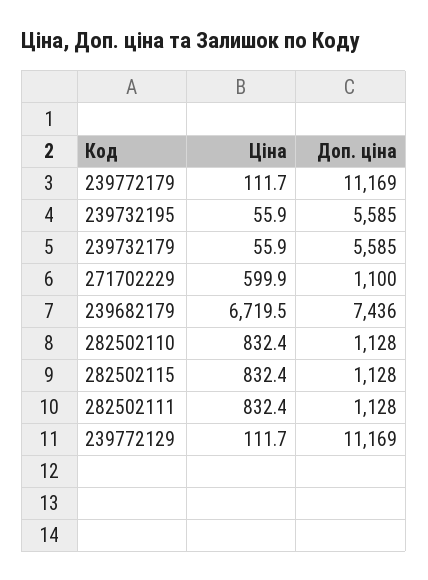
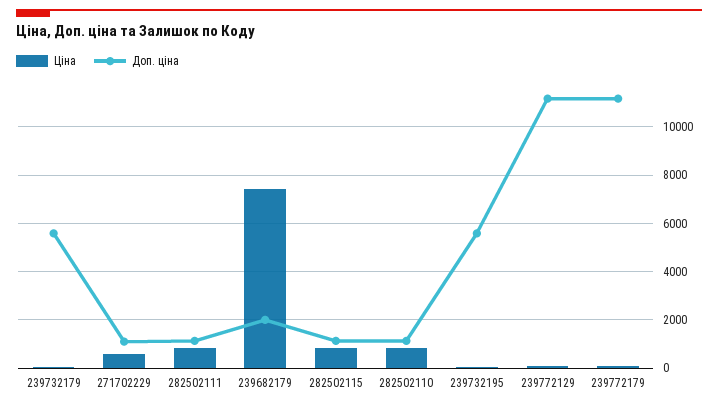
  {
    "Ціна": {
      "239772179": 111.7,
      "239732195": 55.9,
      "239732179": 55.9,
      "271702229": 599.9,
-     "239682179": 6719.5,
+     "239682179": 7500,
      "282502110": 832.4,
      "282502115": 832.4,
      "282502111": 832.4,
      "239772129": 111.7
    },
    "Доп. ціна": {
      "239772179": 11169,
      "239732195": 5585,
      "239732179": 5585,
      "271702229": 1100,
-     "239682179": 7436,
+     "239682179": 2000,
      "282502110": 1128,
      "282502115": 1128,
      "282502111": 1128,
      "239772129": 11169
    }
  }

